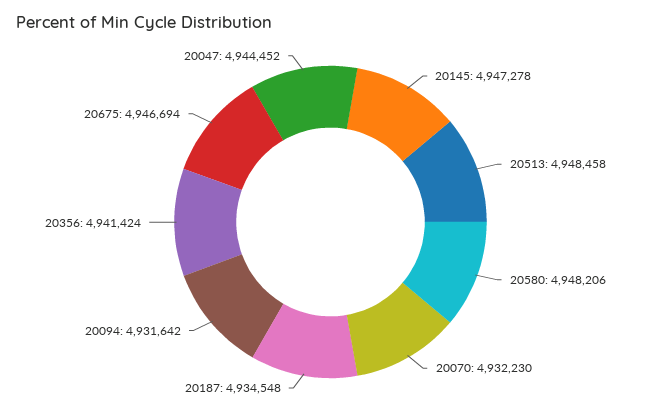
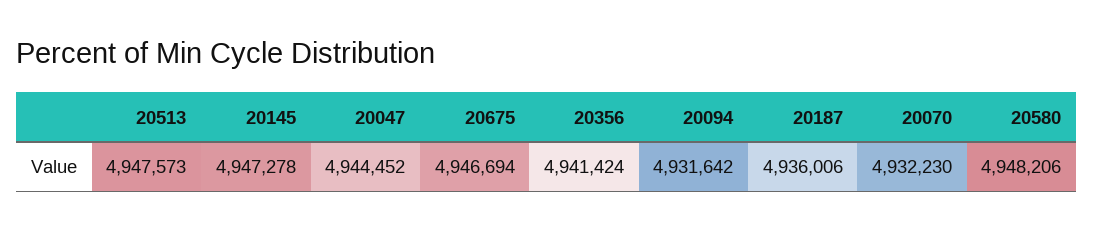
  {
    "20145": 4947278,
-   "20513": 4948458,
+   "20513": 4947573,
    "20580": 4948206,
    "20070": 4932230,
-   "20187": 4934548,
+   "20187": 4936006,
    "20094": 4931642,
    "20356": 4941424,
    "20675": 4946694,
    "20047": 4944452
  }

